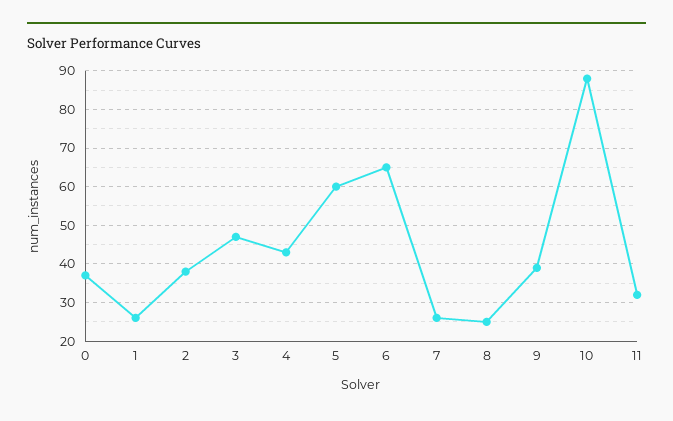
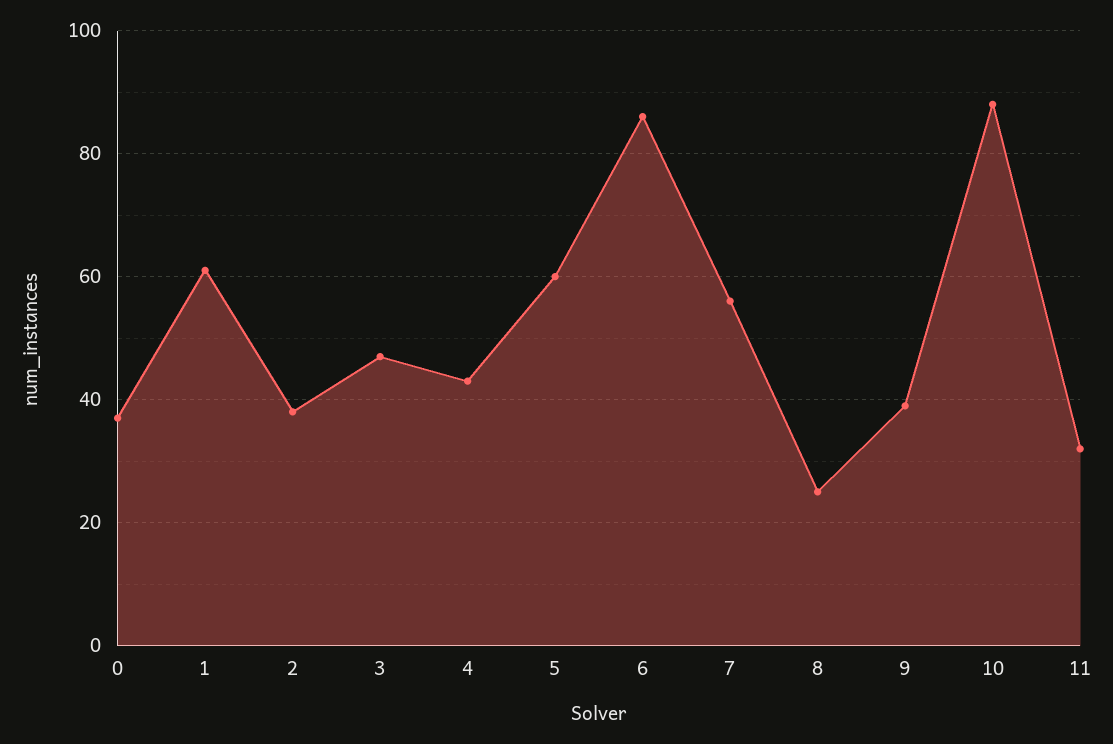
  {
    "0": 35,
-   "1": 25,
+   "1": 60,
    "2": 40,
    "3": 45,
    "4": 45,
    "5": 60,
-   "6": 65,
+   "6": 85,
-   "7": 25,
+   "7": 55,
    "8": 25,
    "9": 40,
    "10": 90,
    "11": 30
  }

